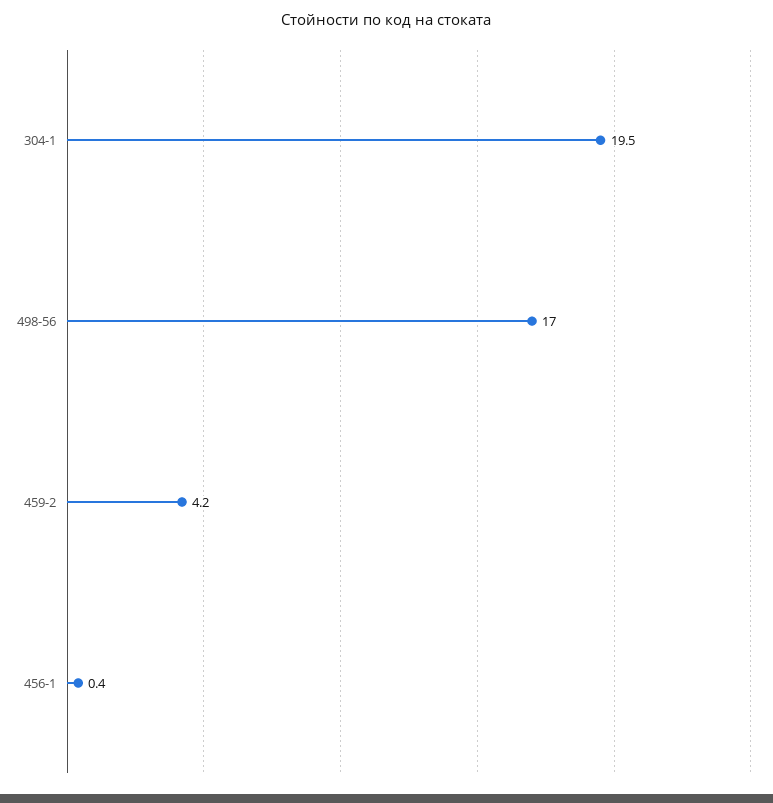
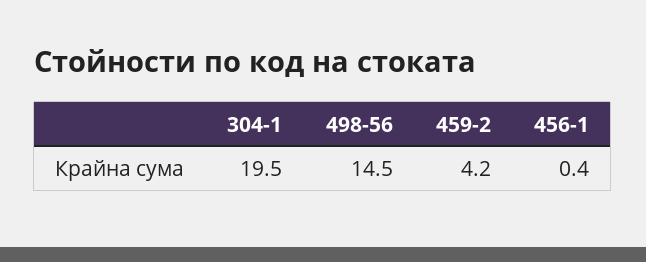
  {
    "304-1": 19.5,
-   "498-56": 17,
+   "498-56": 14.5,
    "459-2": 4.2,
    "456-1": 0.4
  }

